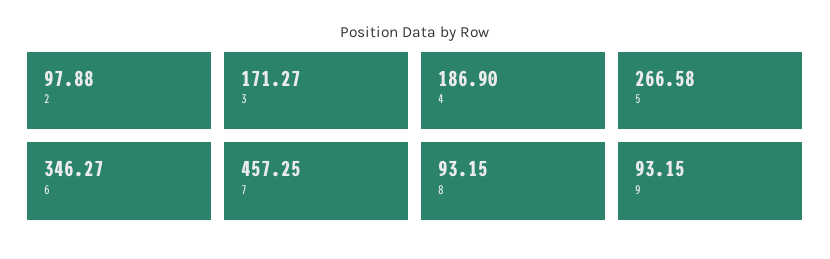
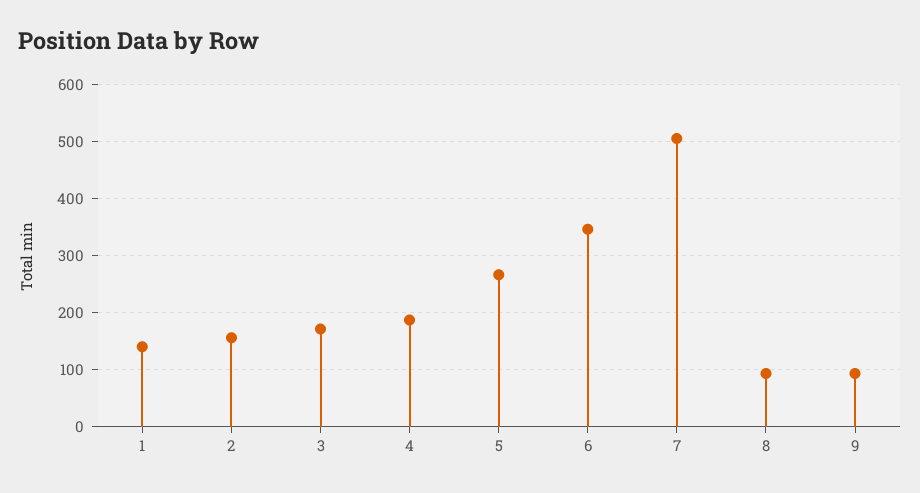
  {
-   "2": 97.88,
+   "2": 160,
    "3": 171.27,
    "4": 186.9,
    "5": 266.58,
    "6": 346.27,
-   "7": 457.25,
+   "7": 500,
    "8": 93.15,
-   "9": 93.15
+   "9": 93.15,
+   "1": 140
  }

